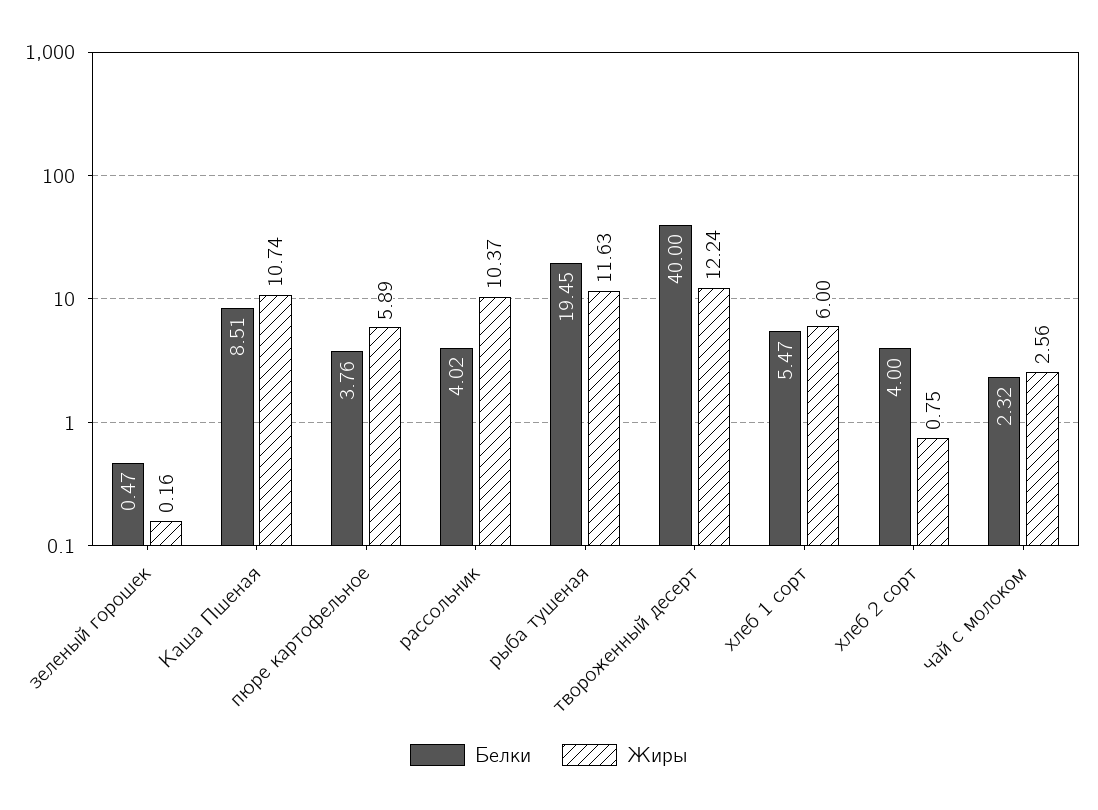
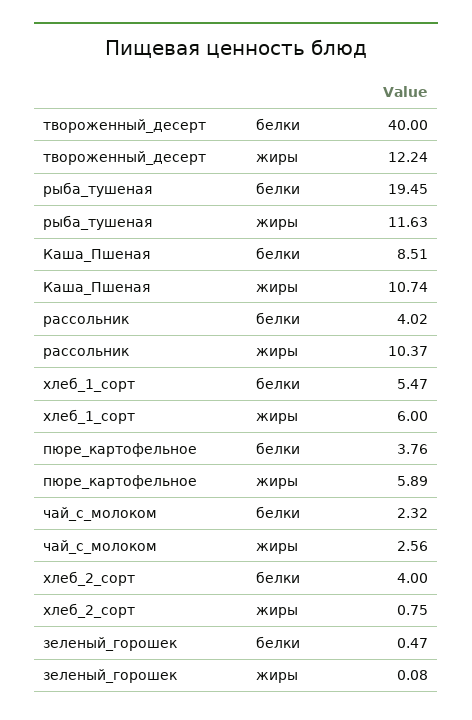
  {
    "Белки": {
      "зеленый горошек": 0.47,
      "Каша Пшеная": 8.51,
      "пюре картофельное": 3.76,
      "рассольник": 4.02,
      "рыба тушеная": 19.45,
      "твороженный десерт": 40,
      "хлеб 1 сорт": 5.47,
      "хлеб 2 сорт": 4,
      "чай с молоком": 2.32
    },
    "Жиры": {
-     "зеленый горошек": 0.16,
+     "зеленый горошек": 0.08,
      "Каша Пшеная": 10.74,
      "пюре картофельное": 5.89,
      "рассольник": 10.37,
      "рыба тушеная": 11.63,
      "твороженный десерт": 12.24,
      "хлеб 1 сорт": 6,
      "хлеб 2 сорт": 0.75,
      "чай с молоком": 2.56
    }
  }

